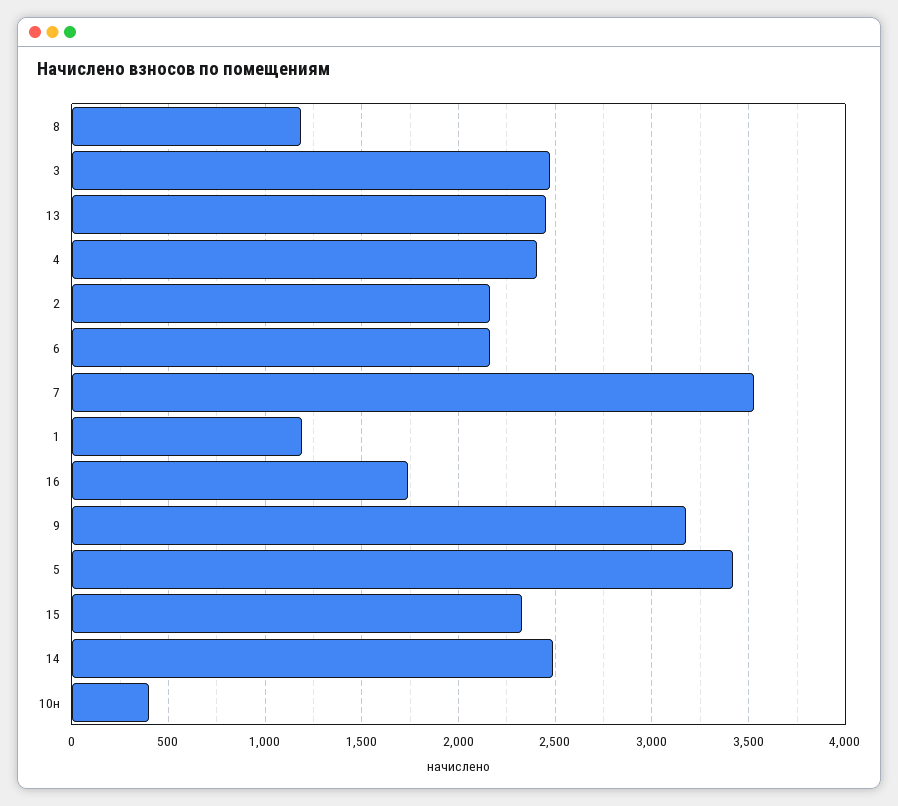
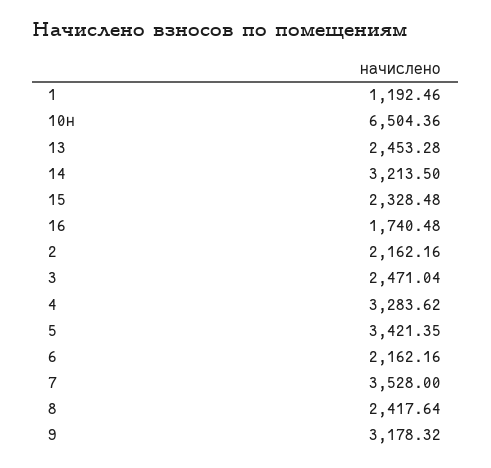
  {
-   "8": 1200,
+   "8": 2417.64,
    "3": 2471.04,
    "13": 2453.28,
-   "4": 2400,
+   "4": 3283.62,
    "2": 2162.16,
    "6": 2162.16,
    "7": 3528,
    "1": 1192.46,
    "16": 1740.48,
    "9": 3178.32,
    "5": 3421.35,
    "15": 2328.48,
-   "14": 2500,
+   "14": 3213.5,
-   "10н": 400
+   "10н": 6504.36
  }

